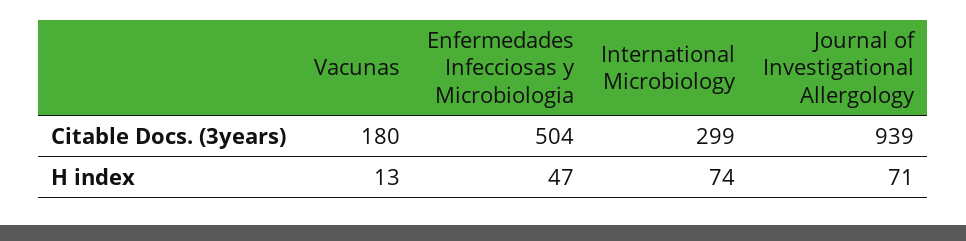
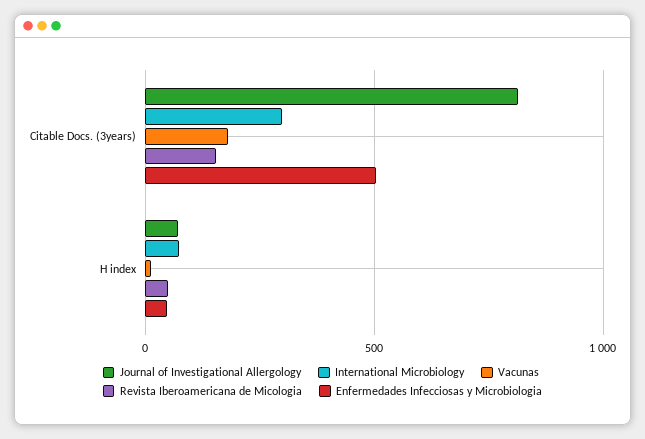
  {
    "Vacunas": {
      "Citable Docs. (3years)": 180,
      "H index": 13
    },
    "Enfermedades Infecciosas y Microbiologia": {
      "Citable Docs. (3years)": 504,
      "H index": 47
    },
    "International Microbiology": {
      "Citable Docs. (3years)": 299,
      "H index": 74
    },
    "Journal of Investigational Allergology": {
-     "Citable Docs. (3years)": 939,
+     "Citable Docs. (3years)": 800,
      "H index": 71
-   }
+   },
+   "Revista Iberoamericana de Micologia": {
+     "Citable Docs. (3years)": 150,
+     "H index": 50
+   }
  }

